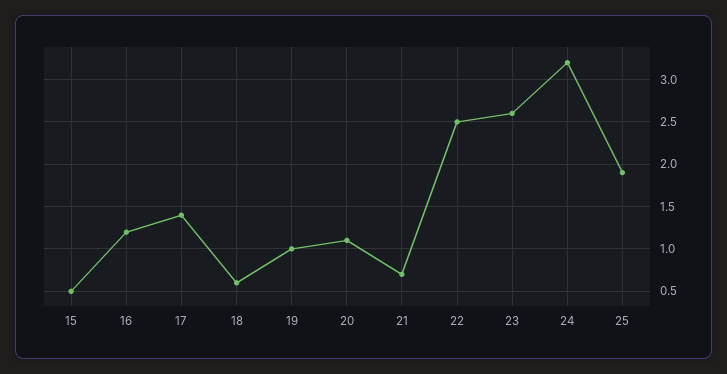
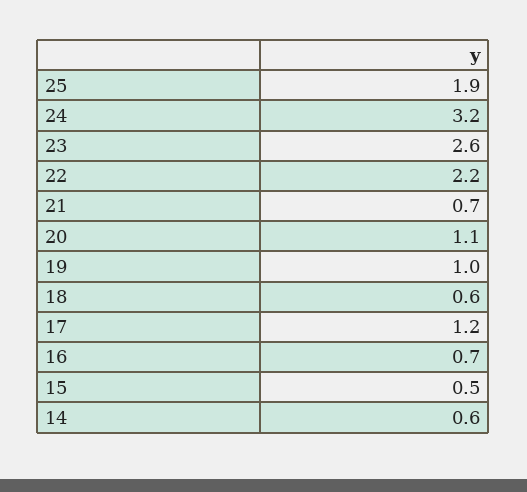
  {
    "15": 0.5,
-   "16": 1.2,
+   "16": 0.7,
-   "17": 1.4,
+   "17": 1.2,
    "18": 0.6,
    "19": 1,
    "20": 1.1,
    "21": 0.7,
-   "22": 2.5,
+   "22": 2.2,
    "23": 2.6,
    "24": 3.2,
-   "25": 1.9
+   "25": 1.9,
+   "14": 0.6
  }

